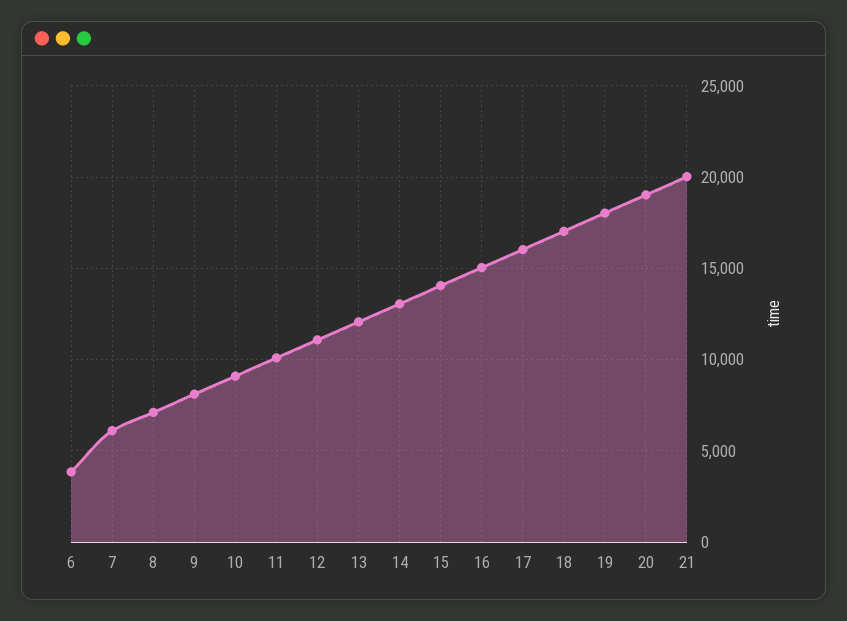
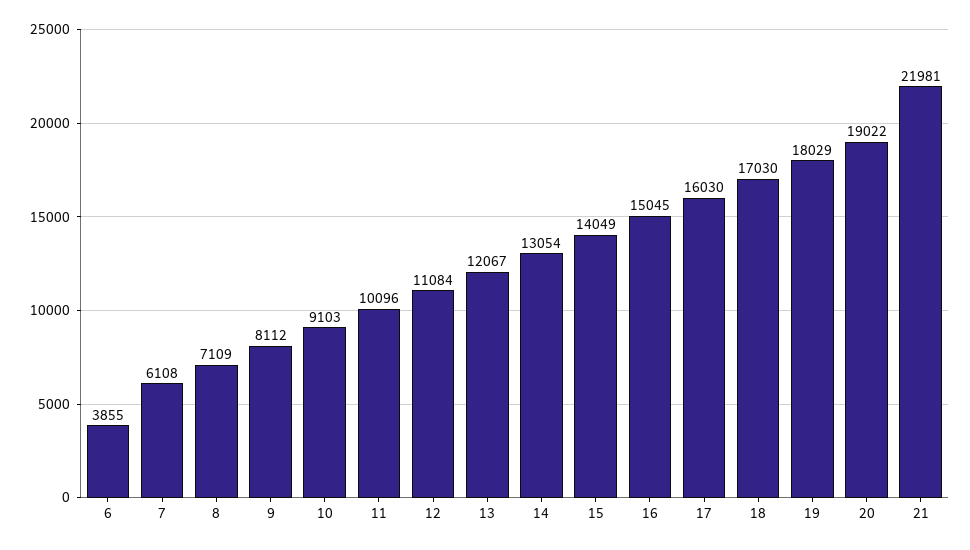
  {
    "6": 3855,
    "7": 6108,
    "8": 7109,
    "9": 8112,
    "10": 9103,
    "11": 10096,
    "12": 11084,
    "13": 12067,
    "14": 13054,
    "15": 14049,
    "16": 15045,
    "17": 16030,
    "18": 17030,
    "19": 18029,
    "20": 19022,
-   "21": 20000
+   "21": 21981
  }

